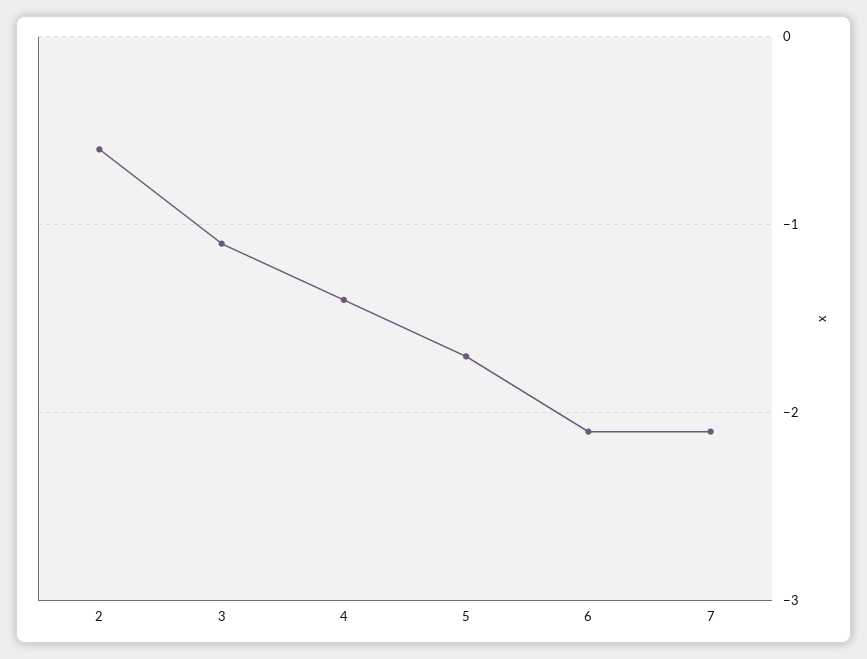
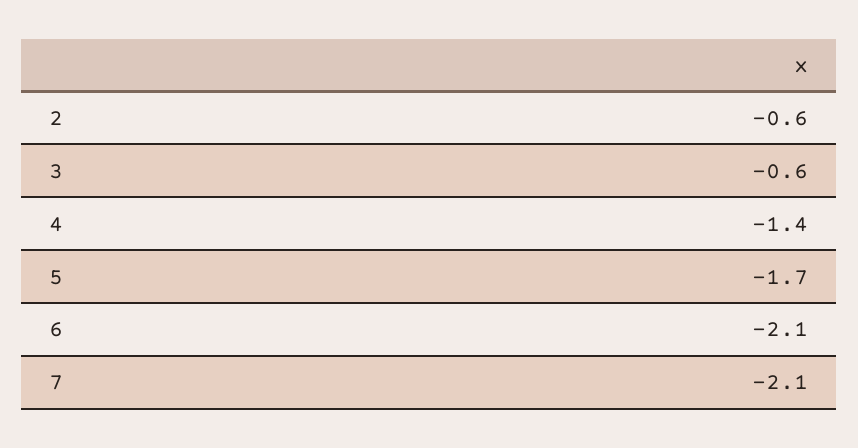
  {
    "2": -0.6,
-   "3": -1.1,
+   "3": -0.6,
    "4": -1.4,
    "5": -1.7,
    "6": -2.1,
    "7": -2.1
  }

